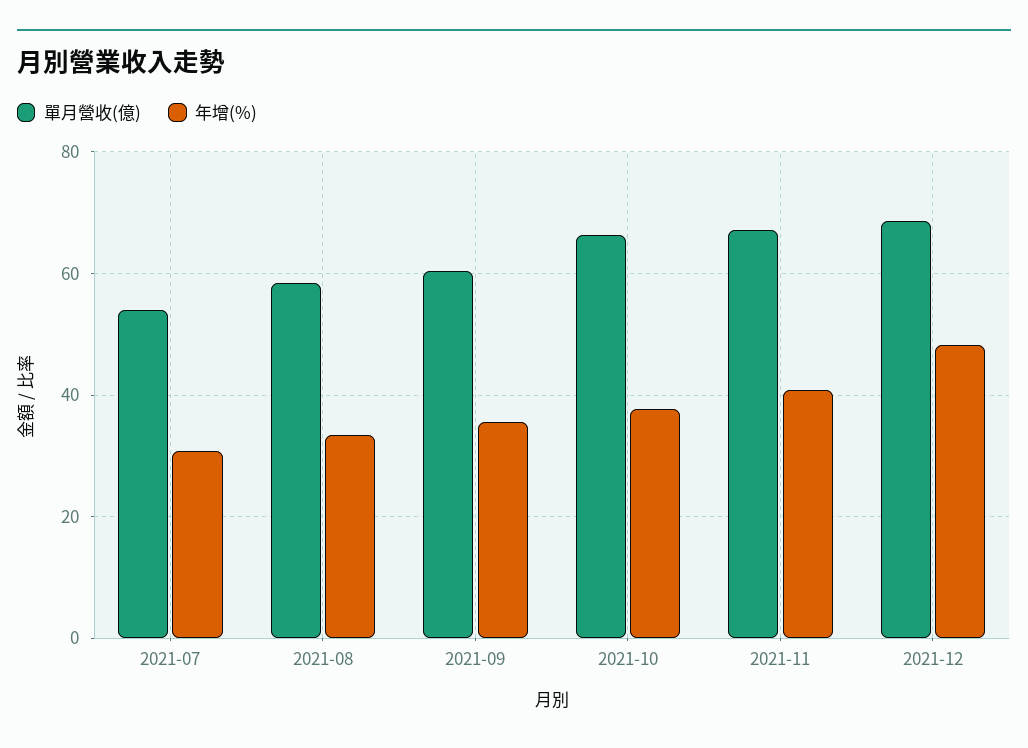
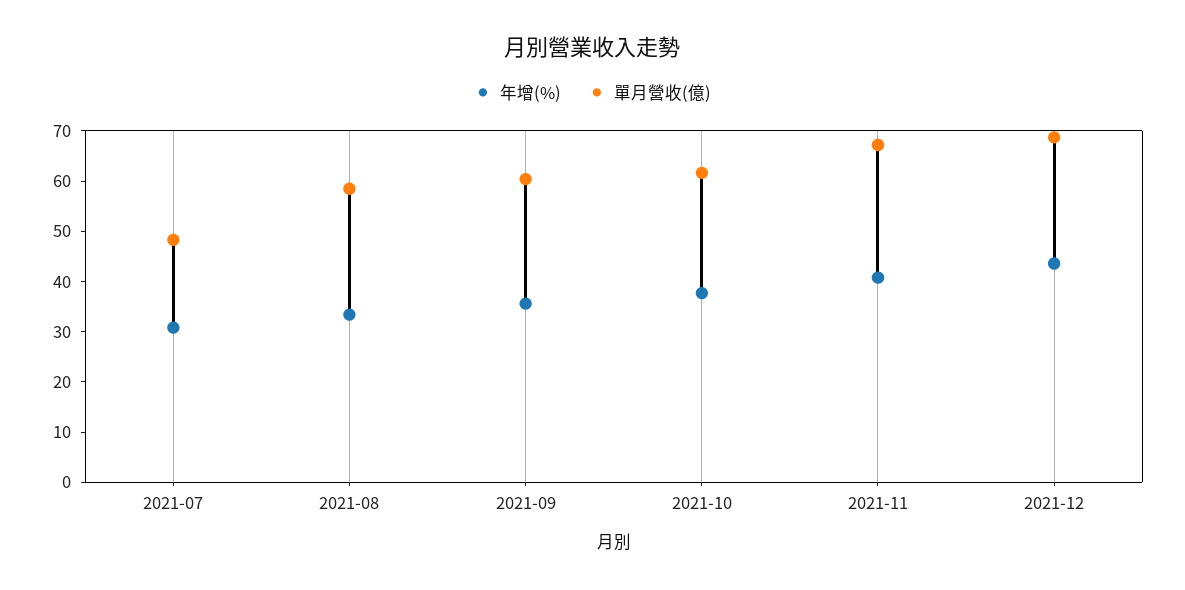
  {
    "單月營收(億)": {
-     "2021-07": 54,
+     "2021-07": 48,
      "2021-08": 58,
      "2021-09": 60,
-     "2021-10": 66,
+     "2021-10": 62,
      "2021-11": 68,
      "2021-12": 68
    },
    "年增(%)": {
      "2021-07": 30,
      "2021-08": 34,
      "2021-09": 36,
      "2021-10": 38,
      "2021-11": 40,
-     "2021-12": 48
+     "2021-12": 44
    }
  }

